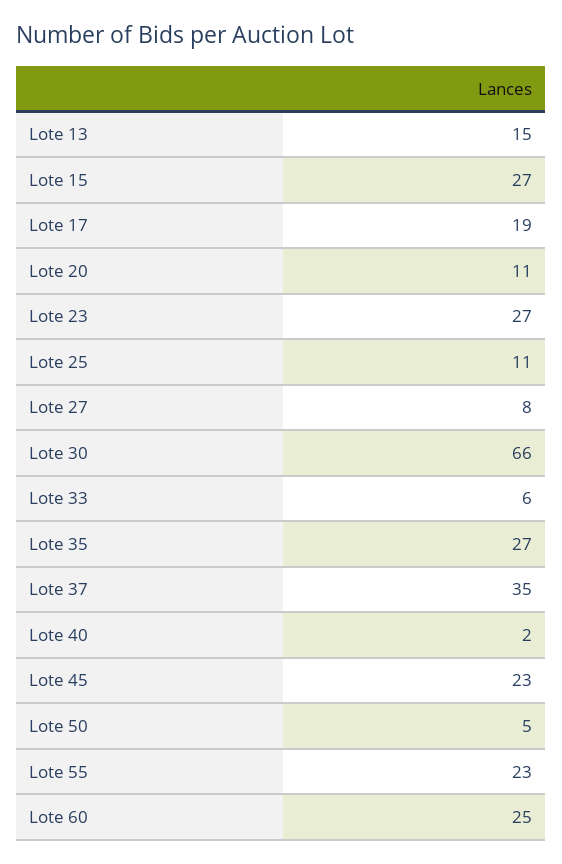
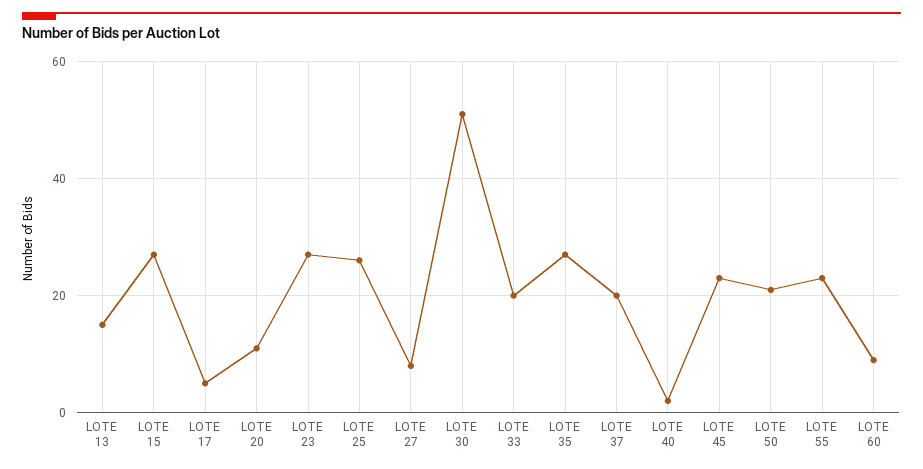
  {
    "Lote 13": 15,
    "Lote 15": 27,
-   "Lote 17": 19,
+   "Lote 17": 5,
    "Lote 20": 11,
    "Lote 23": 27,
-   "Lote 25": 11,
+   "Lote 25": 25,
    "Lote 27": 8,
-   "Lote 30": 66,
+   "Lote 30": 50,
-   "Lote 33": 6,
+   "Lote 33": 20,
    "Lote 35": 27,
-   "Lote 37": 35,
+   "Lote 37": 20,
    "Lote 40": 2,
    "Lote 45": 23,
-   "Lote 50": 5,
+   "Lote 50": 20,
    "Lote 55": 23,
-   "Lote 60": 25
+   "Lote 60": 10
  }

